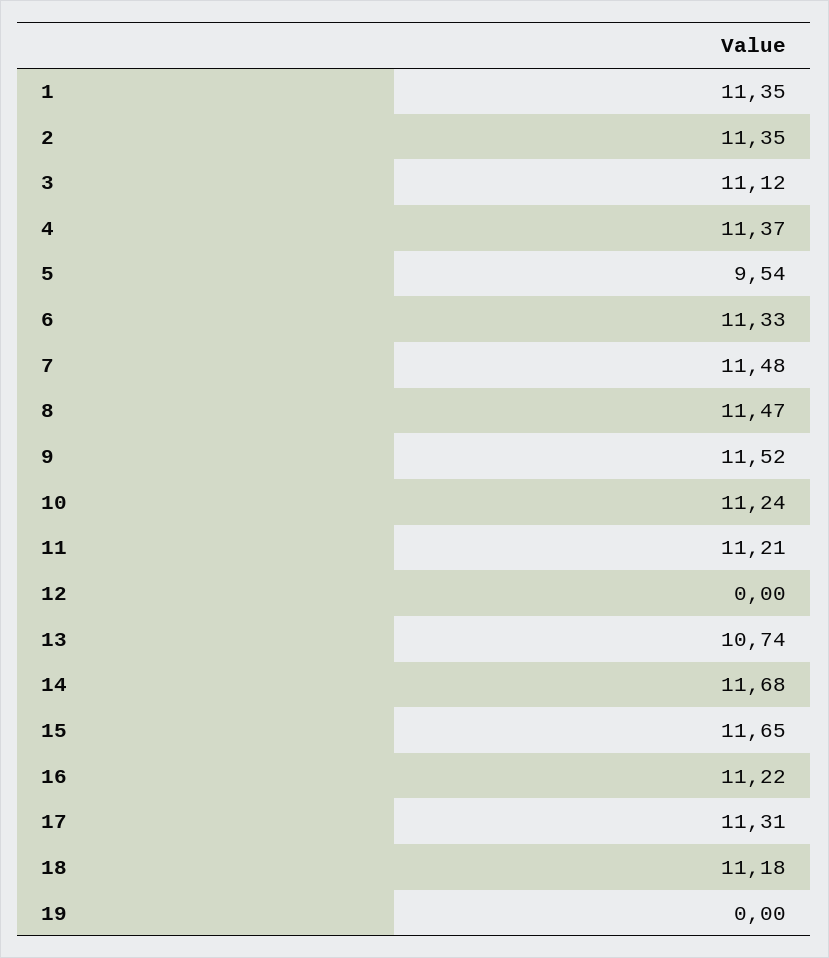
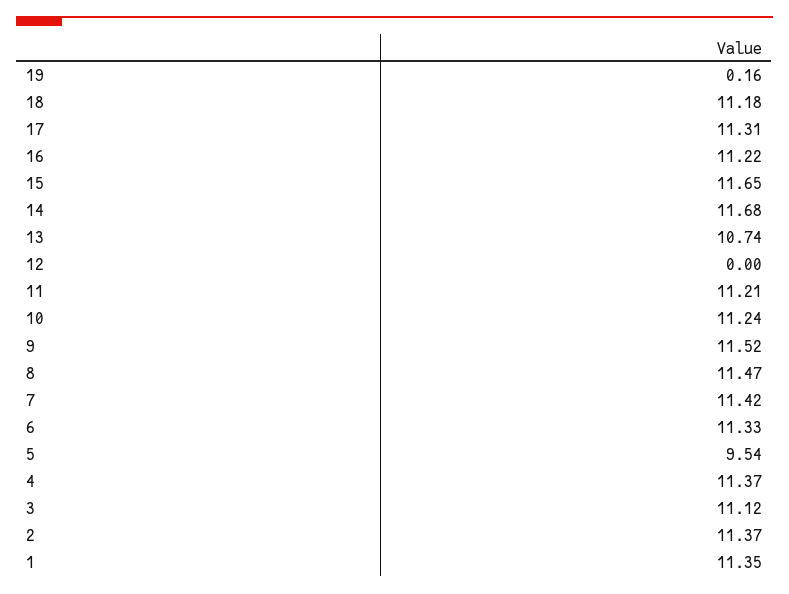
  {
    "1": 11.35,
-   "2": 11.35,
+   "2": 11.37,
    "3": 11.12,
    "4": 11.37,
    "5": 9.54,
    "6": 11.33,
-   "7": 11.48,
+   "7": 11.42,
    "8": 11.47,
    "9": 11.52,
    "10": 11.24,
    "11": 11.21,
    "12": 0,
    "13": 10.74,
    "14": 11.68,
    "15": 11.65,
    "16": 11.22,
    "17": 11.31,
    "18": 11.18,
-   "19": 0
+   "19": 0.16
  }

